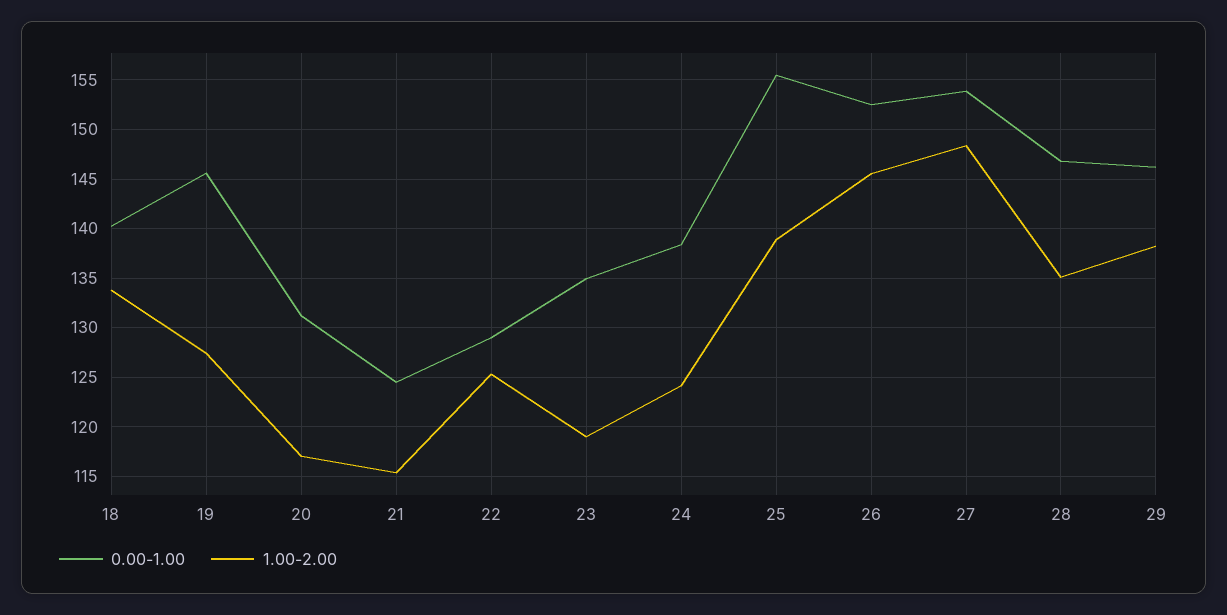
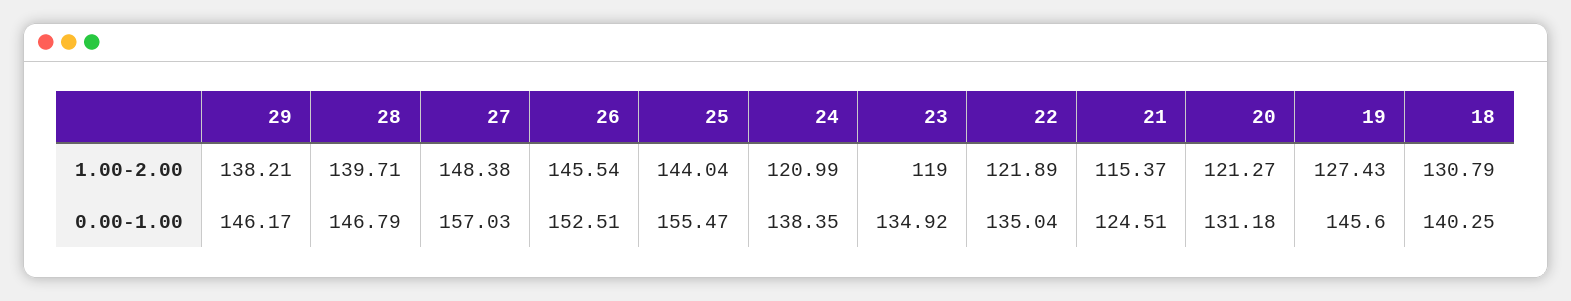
  {
    "0.00-1.00": {
      "18": 140.25,
      "19": 145.6,
      "20": 131.18,
      "21": 124.51,
-     "22": 129,
+     "22": 135.04,
      "23": 134.92,
      "24": 138.35,
      "25": 155.47,
      "26": 152.51,
-     "27": 154,
+     "27": 157.03,
      "28": 146.79,
      "29": 146.17
    },
    "1.00-2.00": {
-     "18": 134,
+     "18": 130.79,
      "19": 127.43,
-     "20": 117,
+     "20": 121.27,
      "21": 115.37,
-     "22": 125,
+     "22": 121.89,
      "23": 119,
-     "24": 124,
+     "24": 120.99,
-     "25": 139,
+     "25": 144.04,
      "26": 145.54,
      "27": 148.38,
-     "28": 135,
+     "28": 139.71,
      "29": 138.21
    }
  }

